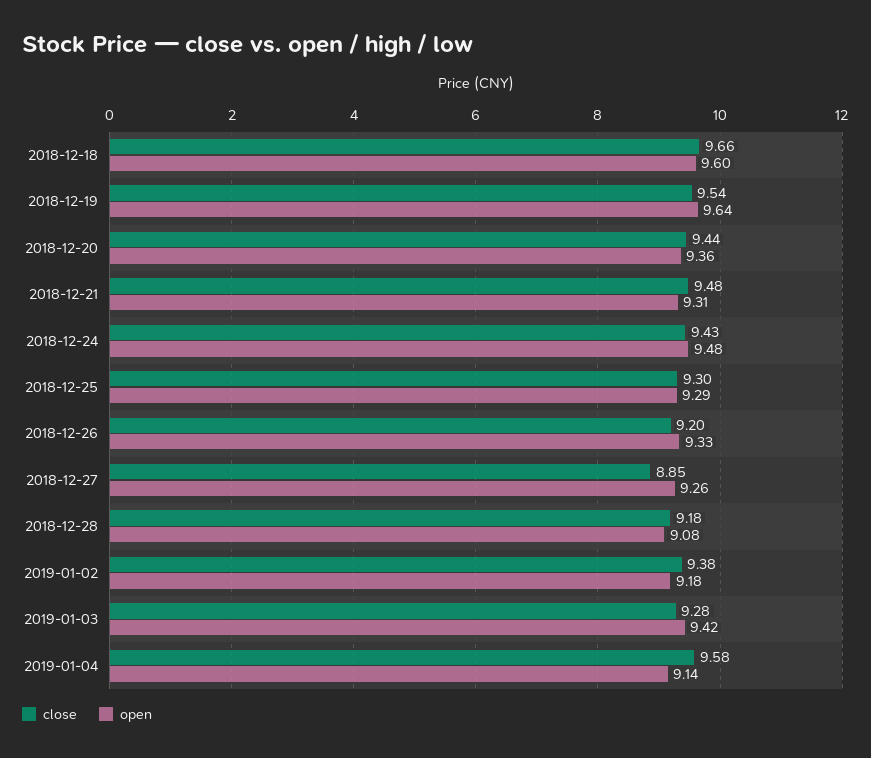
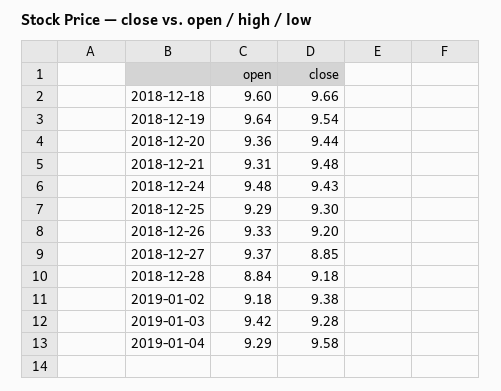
  {
    "close": {
      "2018-12-18": 9.66,
      "2018-12-19": 9.54,
      "2018-12-20": 9.44,
      "2018-12-21": 9.48,
      "2018-12-24": 9.43,
      "2018-12-25": 9.3,
      "2018-12-26": 9.2,
      "2018-12-27": 8.85,
      "2018-12-28": 9.18,
      "2019-01-02": 9.38,
      "2019-01-03": 9.28,
      "2019-01-04": 9.58
    },
    "open": {
      "2018-12-18": 9.6,
      "2018-12-19": 9.64,
      "2018-12-20": 9.36,
      "2018-12-21": 9.31,
      "2018-12-24": 9.48,
      "2018-12-25": 9.29,
      "2018-12-26": 9.33,
-     "2018-12-27": 9.26,
+     "2018-12-27": 9.37,
-     "2018-12-28": 9.08,
+     "2018-12-28": 8.84,
      "2019-01-02": 9.18,
      "2019-01-03": 9.42,
-     "2019-01-04": 9.14
+     "2019-01-04": 9.29
    }
  }

